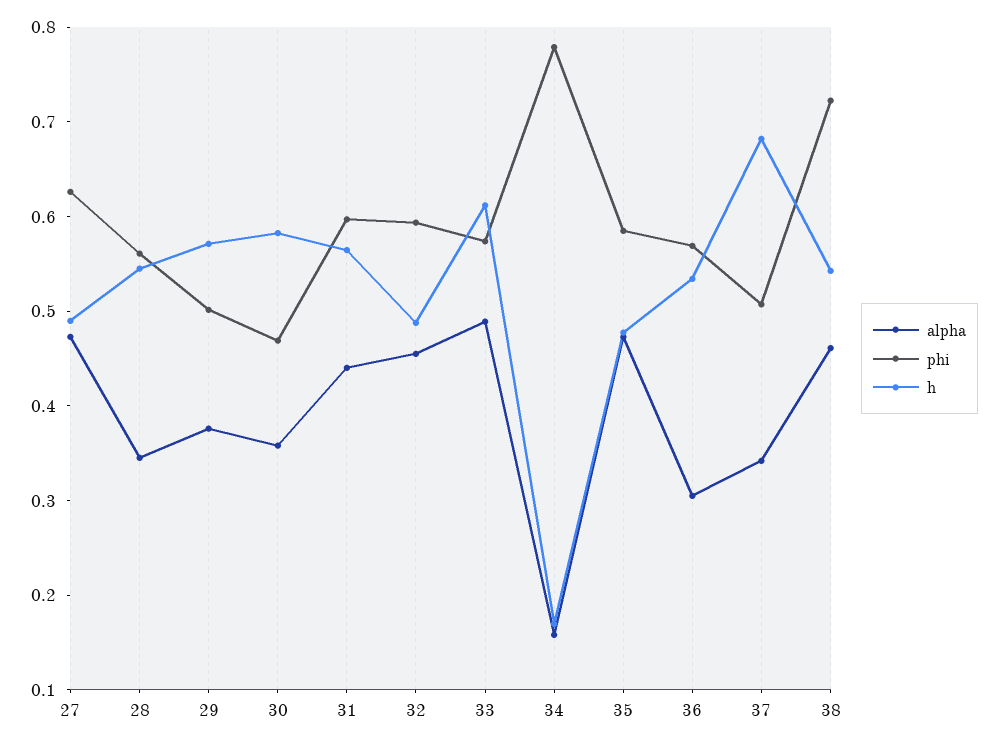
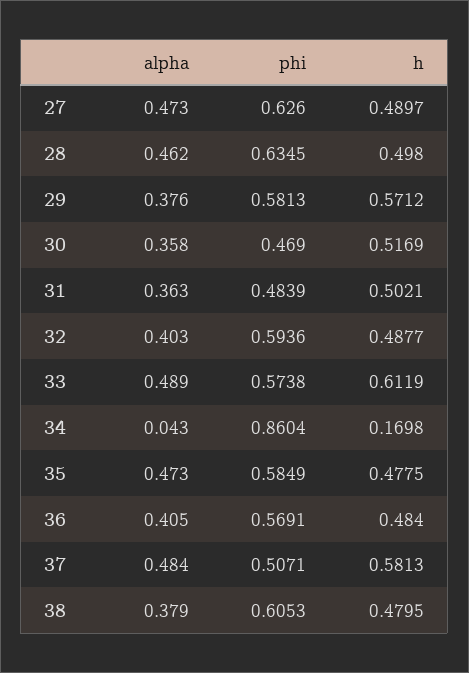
  {
    "alpha": {
      "27": 0.473,
-     "28": 0.34,
+     "28": 0.462,
      "29": 0.376,
      "30": 0.358,
-     "31": 0.44,
+     "31": 0.363,
-     "32": 0.46,
+     "32": 0.403,
      "33": 0.489,
-     "34": 0.16,
+     "34": 0.043,
      "35": 0.473,
-     "36": 0.3,
+     "36": 0.405,
-     "37": 0.34,
+     "37": 0.484,
-     "38": 0.46
+     "38": 0.379
    },
    "phi": {
      "27": 0.626,
-     "28": 0.56,
+     "28": 0.6345,
-     "29": 0.5,
+     "29": 0.5813,
      "30": 0.469,
-     "31": 0.6,
+     "31": 0.4839,
      "32": 0.5936,
      "33": 0.5738,
-     "34": 0.78,
+     "34": 0.8604,
      "35": 0.5849,
      "36": 0.5691,
      "37": 0.5071,
-     "38": 0.72
+     "38": 0.6053
    },
    "h": {
      "27": 0.4897,
-     "28": 0.54,
+     "28": 0.498,
      "29": 0.5712,
-     "30": 0.58,
+     "30": 0.5169,
-     "31": 0.56,
+     "31": 0.5021,
      "32": 0.4877,
      "33": 0.6119,
      "34": 0.1698,
      "35": 0.4775,
-     "36": 0.54,
+     "36": 0.484,
-     "37": 0.68,
+     "37": 0.5813,
-     "38": 0.54
+     "38": 0.4795
    }
  }

